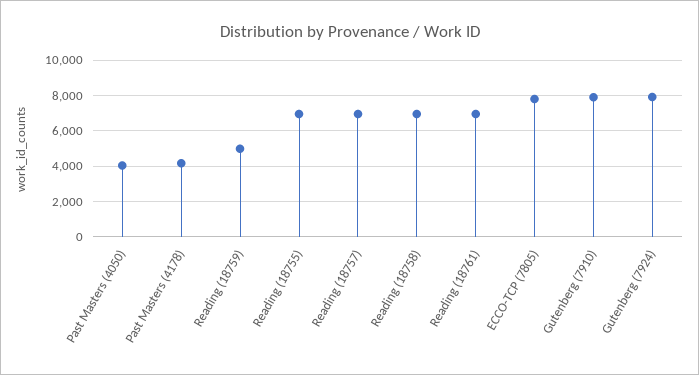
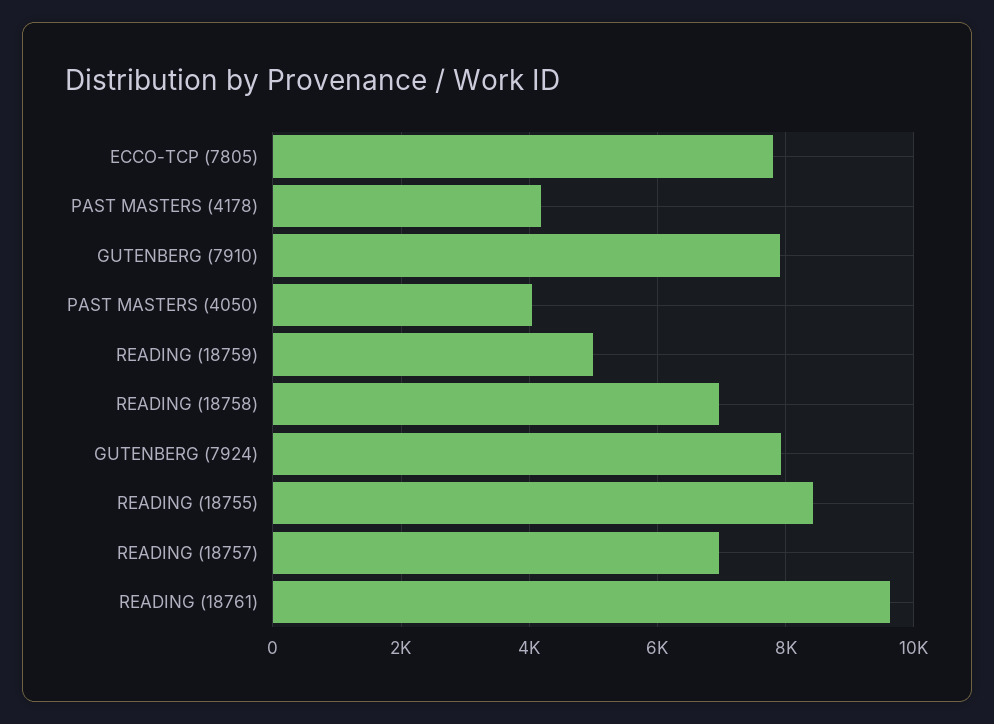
  {
    "Past Masters (4050)": 4000,
    "Past Masters (4178)": 4200,
    "Reading (18759)": 5000,
-   "Reading (18755)": 7000,
+   "Reading (18755)": 8400,
    "Reading (18757)": 7000,
    "Reading (18758)": 7000,
-   "Reading (18761)": 7000,
+   "Reading (18761)": 9600,
    "ECCO-TCP (7805)": 7800,
    "Gutenberg (7910)": 8000,
    "Gutenberg (7924)": 8000
  }

